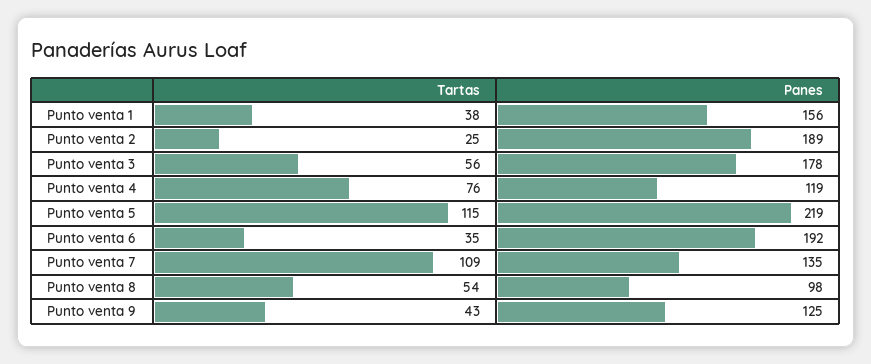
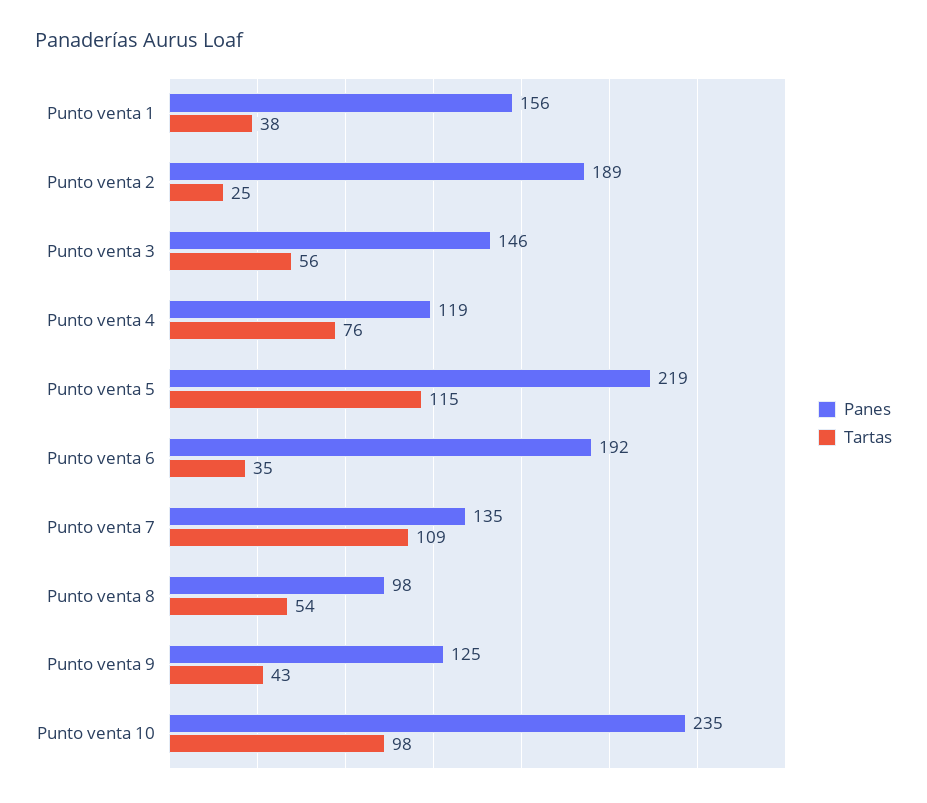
  {
    "Tartas": {
      "Punto venta 1": 38,
      "Punto venta 2": 25,
      "Punto venta 3": 56,
      "Punto venta 4": 76,
      "Punto venta 5": 115,
      "Punto venta 6": 35,
      "Punto venta 7": 109,
      "Punto venta 8": 54,
-     "Punto venta 9": 43
+     "Punto venta 9": 43,
+     "Punto venta 10": 98
    },
    "Panes": {
      "Punto venta 1": 156,
      "Punto venta 2": 189,
-     "Punto venta 3": 178,
+     "Punto venta 3": 146,
      "Punto venta 4": 119,
      "Punto venta 5": 219,
      "Punto venta 6": 192,
      "Punto venta 7": 135,
      "Punto venta 8": 98,
-     "Punto venta 9": 125
+     "Punto venta 9": 125,
+     "Punto venta 10": 235
    }
  }

